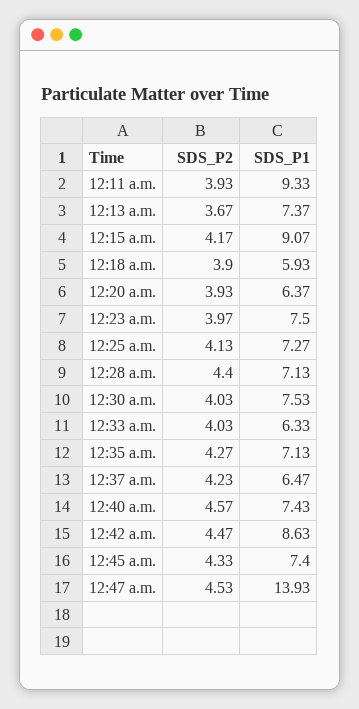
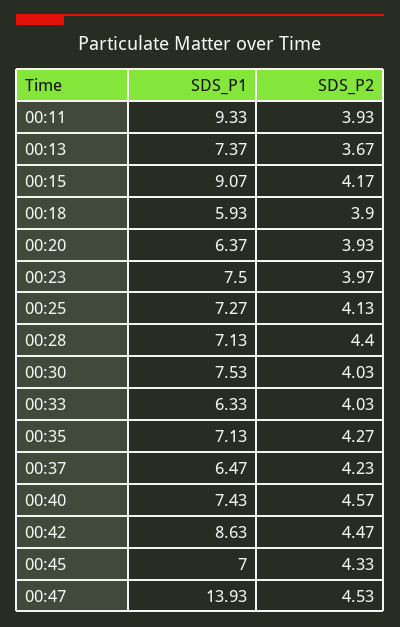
  {
    "SDS_P2": {
      "12:11 a.m.": 3.93,
      "12:13 a.m.": 3.67,
      "12:15 a.m.": 4.17,
      "12:18 a.m.": 3.9,
      "12:20 a.m.": 3.93,
      "12:23 a.m.": 3.97,
      "12:25 a.m.": 4.13,
      "12:28 a.m.": 4.4,
      "12:30 a.m.": 4.03,
      "12:33 a.m.": 4.03,
      "12:35 a.m.": 4.27,
      "12:37 a.m.": 4.23,
      "12:40 a.m.": 4.57,
      "12:42 a.m.": 4.47,
      "12:45 a.m.": 4.33,
      "12:47 a.m.": 4.53
    },
    "SDS_P1": {
      "12:11 a.m.": 9.33,
      "12:13 a.m.": 7.37,
      "12:15 a.m.": 9.07,
      "12:18 a.m.": 5.93,
      "12:20 a.m.": 6.37,
      "12:23 a.m.": 7.5,
      "12:25 a.m.": 7.27,
      "12:28 a.m.": 7.13,
      "12:30 a.m.": 7.53,
      "12:33 a.m.": 6.33,
      "12:35 a.m.": 7.13,
      "12:37 a.m.": 6.47,
      "12:40 a.m.": 7.43,
      "12:42 a.m.": 8.63,
-     "12:45 a.m.": 7.4,
+     "12:45 a.m.": 7,
      "12:47 a.m.": 13.93
    }
  }

